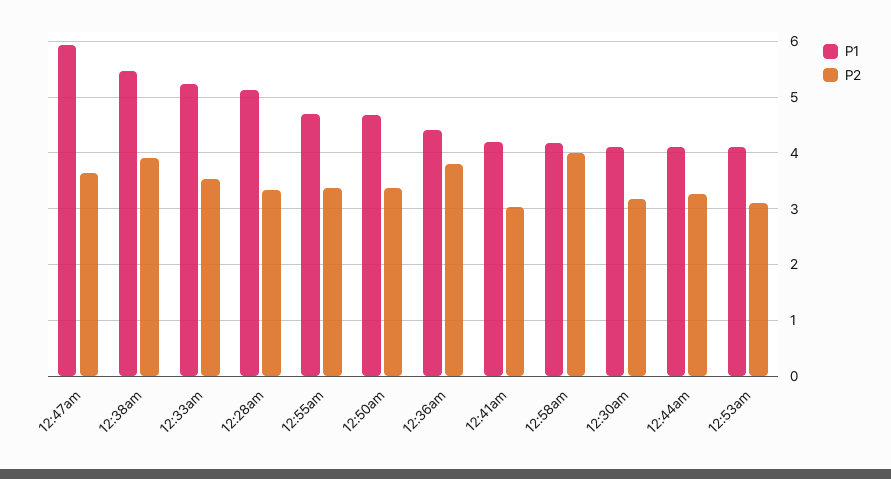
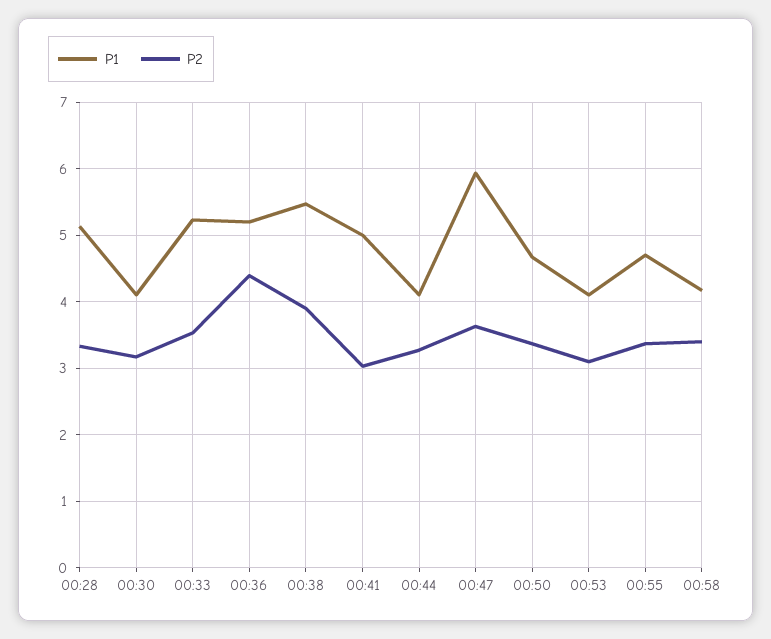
  {
    "P1": {
      "12:47am": 5.9,
      "12:38am": 5.5,
      "12:33am": 5.2,
      "12:28am": 5.1,
      "12:55am": 4.7,
      "12:50am": 4.7,
-     "12:36am": 4.4,
+     "12:36am": 5.2,
-     "12:41am": 4.2,
+     "12:41am": 5,
      "12:58am": 4.2,
      "12:30am": 4.1,
      "12:44am": 4.1,
      "12:53am": 4.1
    },
    "P2": {
      "12:47am": 3.6,
      "12:38am": 3.9,
      "12:33am": 3.5,
      "12:28am": 3.3,
      "12:55am": 3.4,
      "12:50am": 3.4,
-     "12:36am": 3.8,
+     "12:36am": 4.4,
      "12:41am": 3,
-     "12:58am": 4,
+     "12:58am": 3.4,
      "12:30am": 3.2,
      "12:44am": 3.3,
      "12:53am": 3.1
    }
  }

